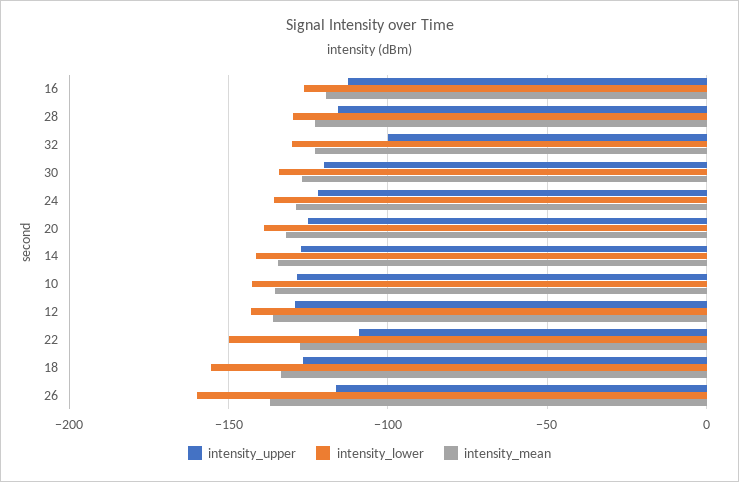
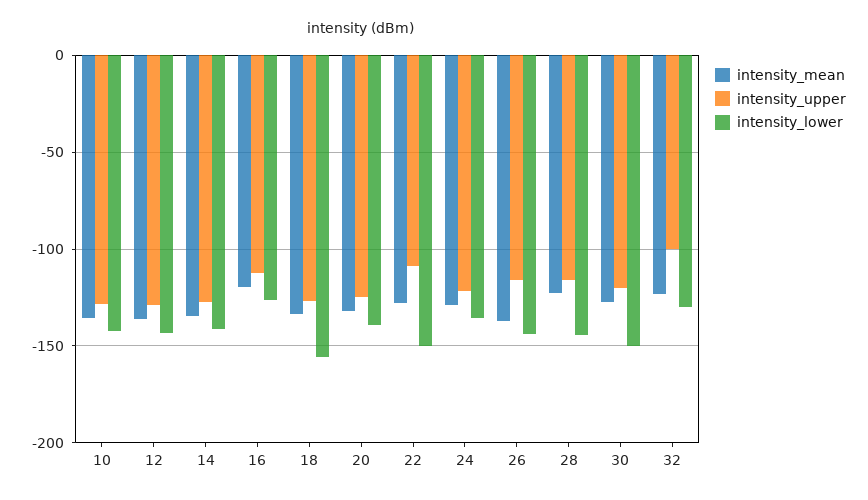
  {
    "intensity_upper": {
      "16": -110,
      "28": -115,
      "32": -100,
      "30": -120,
      "24": -120,
      "20": -125,
      "14": -125,
      "10": -130,
      "12": -130,
      "22": -110,
      "18": -125,
      "26": -115
    },
    "intensity_lower": {
      "16": -125,
-     "28": -130,
+     "28": -145,
      "32": -130,
-     "30": -135,
+     "30": -150,
      "24": -135,
      "20": -140,
      "14": -140,
      "10": -145,
      "12": -145,
      "22": -150,
      "18": -155,
-     "26": -160
+     "26": -145
    },
    "intensity_mean": {
      "16": -120,
      "28": -125,
      "32": -125,
      "30": -125,
      "24": -130,
      "20": -130,
      "14": -135,
      "10": -135,
      "12": -135,
      "22": -130,
      "18": -135,
      "26": -135
    }
  }

